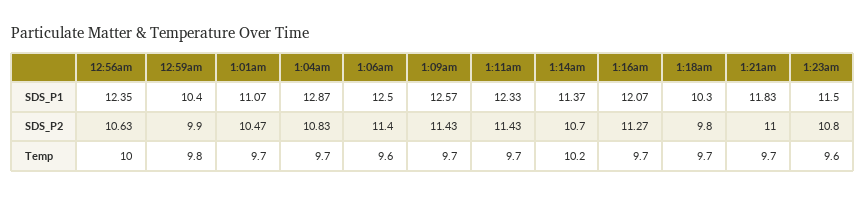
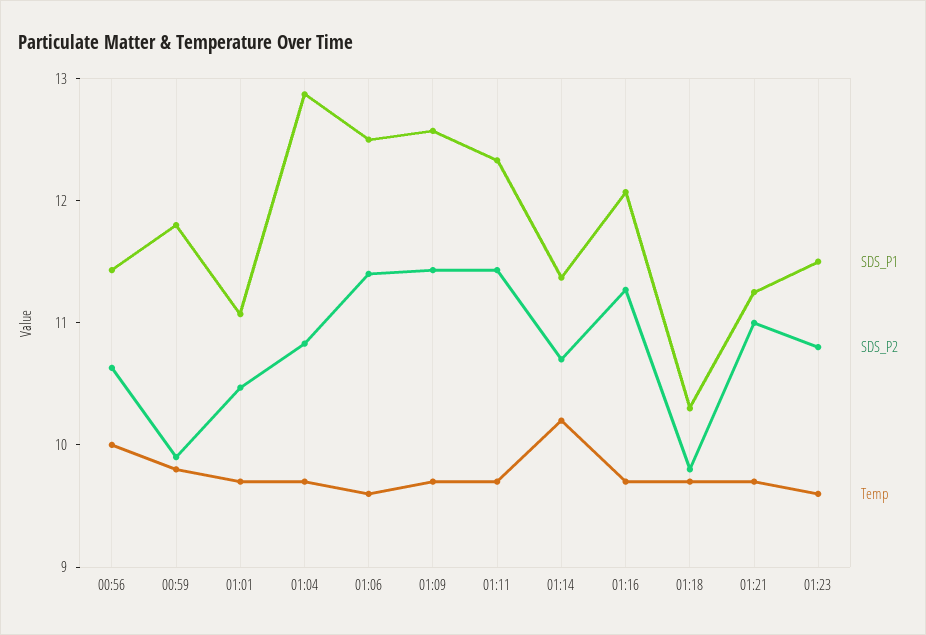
  {
    "SDS_P1": {
-     "12:56am": 12.35,
+     "12:56am": 11.4,
-     "12:59am": 10.4,
+     "12:59am": 11.8,
      "1:01am": 11.07,
      "1:04am": 12.87,
      "1:06am": 12.5,
      "1:09am": 12.57,
      "1:11am": 12.33,
      "1:14am": 11.37,
      "1:16am": 12.07,
      "1:18am": 10.3,
-     "1:21am": 11.83,
+     "1:21am": 11.2,
      "1:23am": 11.5
    },
    "SDS_P2": {
      "12:56am": 10.63,
      "12:59am": 9.9,
      "1:01am": 10.47,
      "1:04am": 10.83,
      "1:06am": 11.4,
      "1:09am": 11.43,
      "1:11am": 11.43,
      "1:14am": 10.7,
      "1:16am": 11.27,
      "1:18am": 9.8,
      "1:21am": 11,
      "1:23am": 10.8
    },
    "Temp": {
      "12:56am": 10,
      "12:59am": 9.8,
      "1:01am": 9.7,
      "1:04am": 9.7,
      "1:06am": 9.6,
      "1:09am": 9.7,
      "1:11am": 9.7,
      "1:14am": 10.2,
      "1:16am": 9.7,
      "1:18am": 9.7,
      "1:21am": 9.7,
      "1:23am": 9.6
    }
  }

